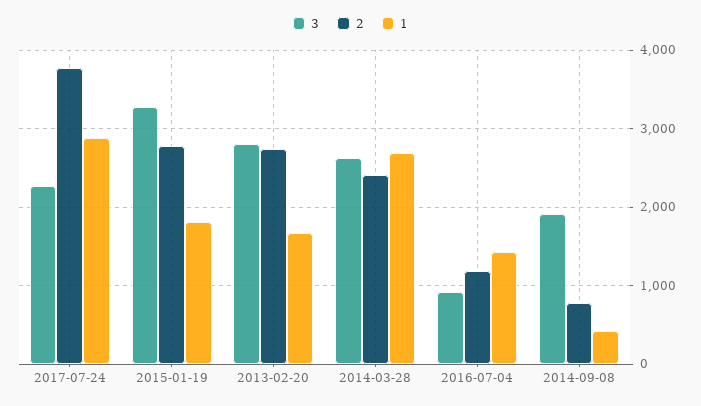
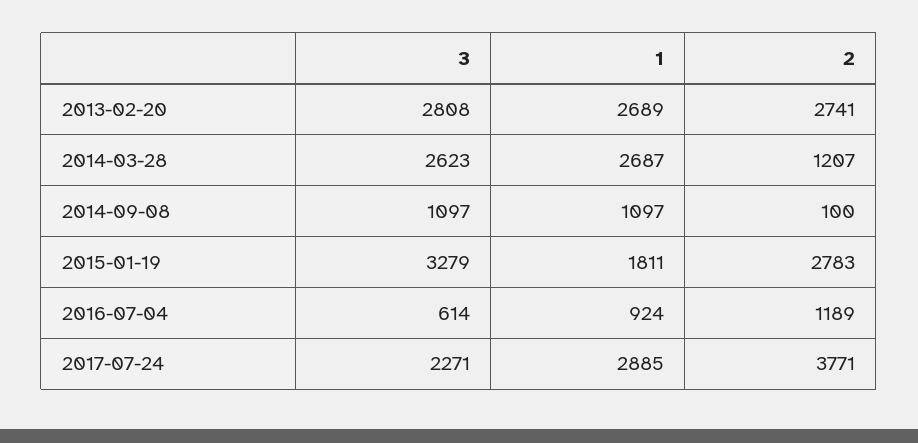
  {
    "3": {
      "2017-07-24": 2271,
      "2015-01-19": 3279,
      "2013-02-20": 2808,
      "2014-03-28": 2623,
-     "2016-07-04": 900,
+     "2016-07-04": 614,
-     "2014-09-08": 1900
+     "2014-09-08": 1097
    },
    "2": {
      "2017-07-24": 3771,
      "2015-01-19": 2783,
      "2013-02-20": 2741,
-     "2014-03-28": 2400,
+     "2014-03-28": 1207,
      "2016-07-04": 1189,
-     "2014-09-08": 800
+     "2014-09-08": 100
    },
    "1": {
      "2017-07-24": 2885,
      "2015-01-19": 1811,
-     "2013-02-20": 1700,
+     "2013-02-20": 2689,
      "2014-03-28": 2687,
-     "2016-07-04": 1400,
+     "2016-07-04": 924,
-     "2014-09-08": 400
+     "2014-09-08": 1097
    }
  }

